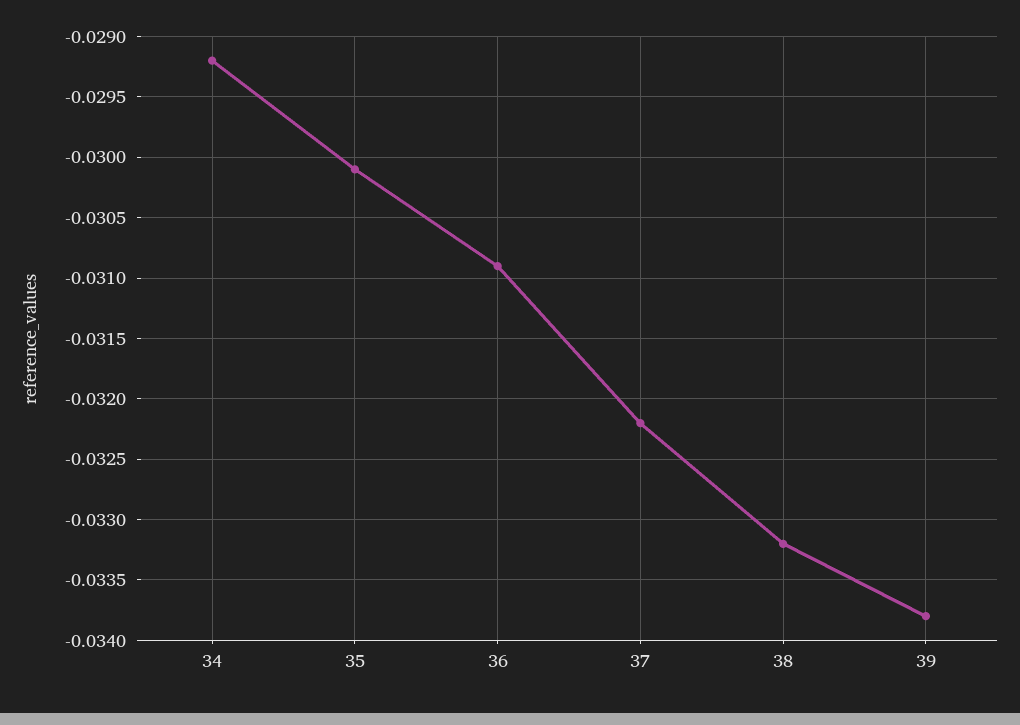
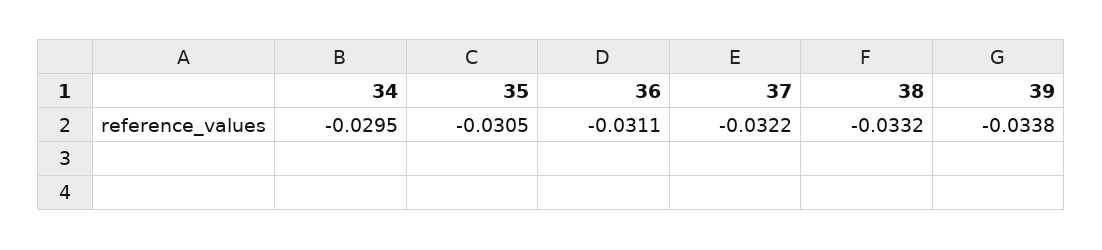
  {
-   "34": -0.0292,
+   "34": -0.0295,
-   "35": -0.0301,
+   "35": -0.0305,
-   "36": -0.0309,
+   "36": -0.0311,
    "37": -0.0322,
    "38": -0.0332,
    "39": -0.0338
  }

